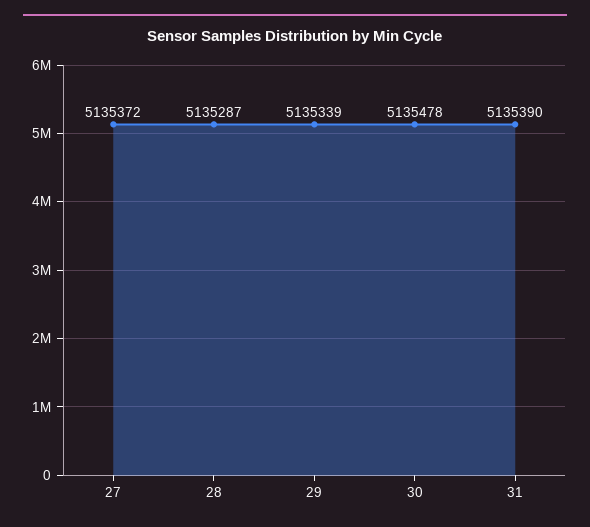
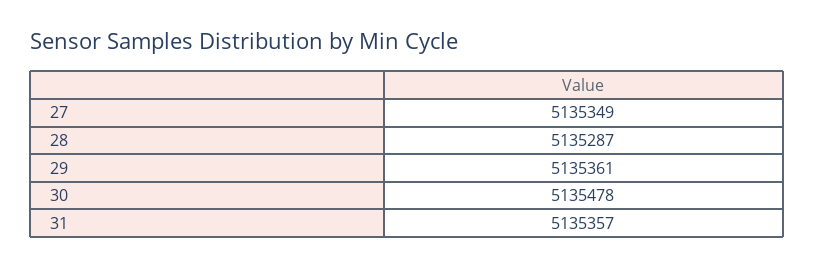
  {
-   "27": 5135372,
+   "27": 5135349,
    "28": 5135287,
-   "29": 5135339,
+   "29": 5135361,
    "30": 5135478,
-   "31": 5135390
+   "31": 5135357
  }

